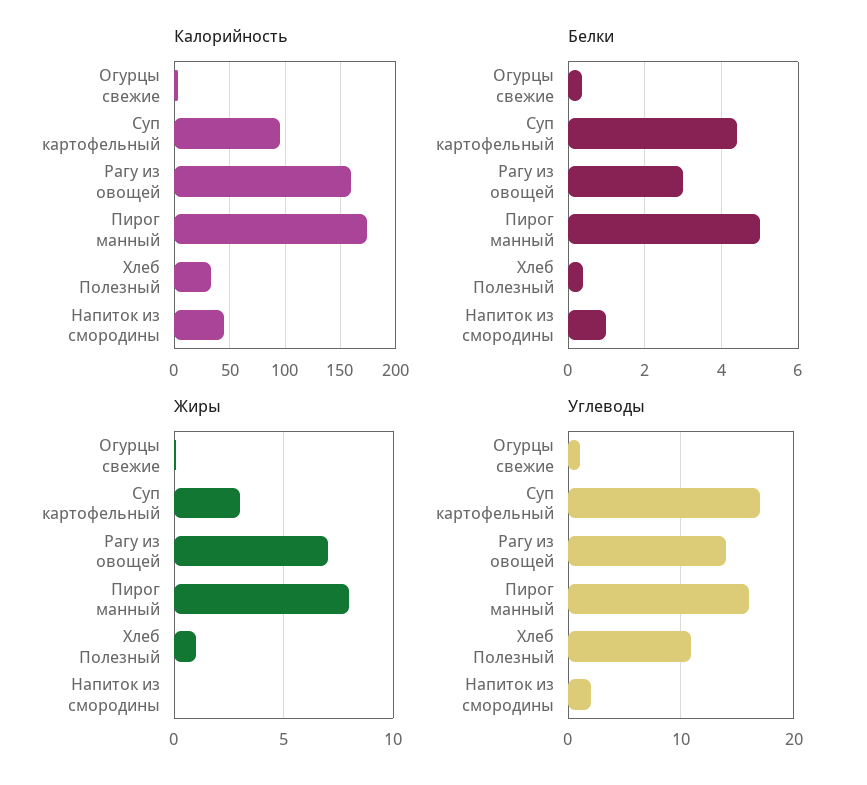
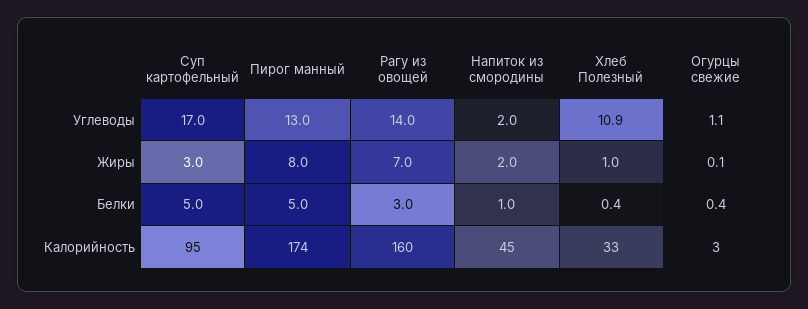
  {
    "Калорийность": {
      "Огурцы свежие": 3,
      "Суп картофельный": 95,
      "Рагу из овощей": 160,
      "Пирог манный": 174,
      "Хлеб Полезный": 33,
      "Напиток из смородины": 45
    },
    "Белки": {
      "Огурцы свежие": 0.4,
-     "Суп картофельный": 4.4,
+     "Суп картофельный": 5,
      "Рагу из овощей": 3,
      "Пирог манный": 5,
      "Хлеб Полезный": 0.4,
      "Напиток из смородины": 1
    },
    "Жиры": {
      "Огурцы свежие": 0.1,
      "Суп картофельный": 3,
      "Рагу из овощей": 7,
      "Пирог манный": 8,
      "Хлеб Полезный": 1,
-     "Напиток из смородины": 0
+     "Напиток из смородины": 2
    },
    "Углеводы": {
      "Огурцы свежие": 1.1,
      "Суп картофельный": 17,
      "Рагу из овощей": 14,
-     "Пирог манный": 16,
+     "Пирог манный": 13,
      "Хлеб Полезный": 10.9,
      "Напиток из смородины": 2
    }
  }

